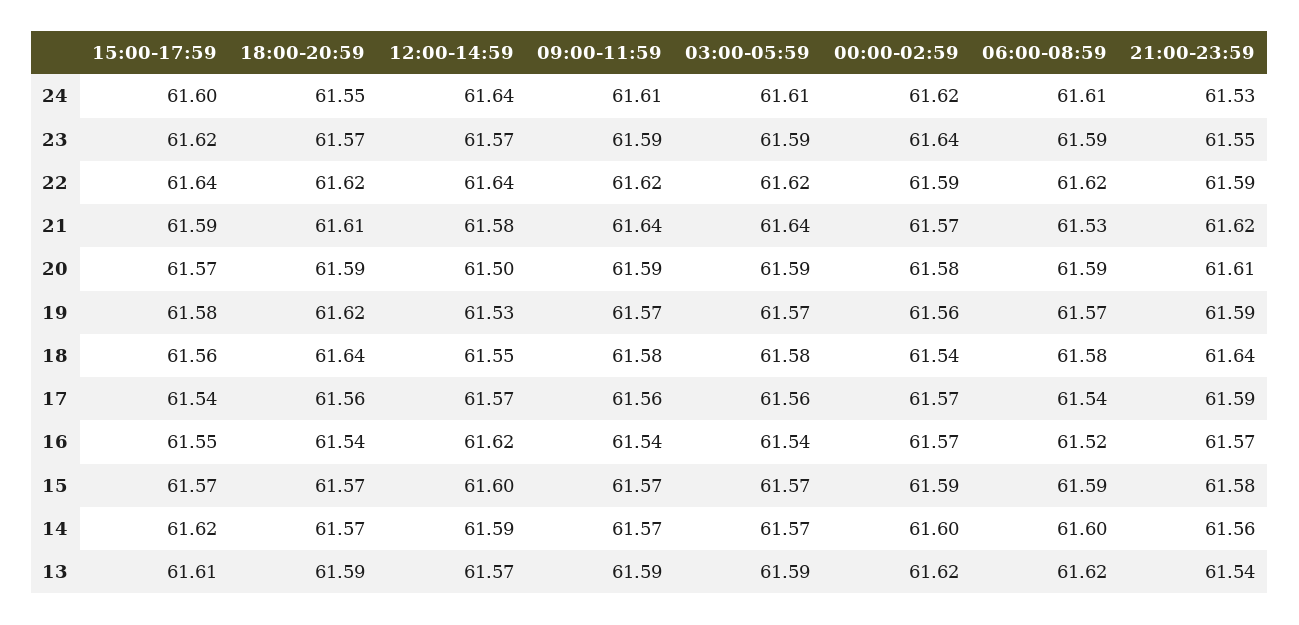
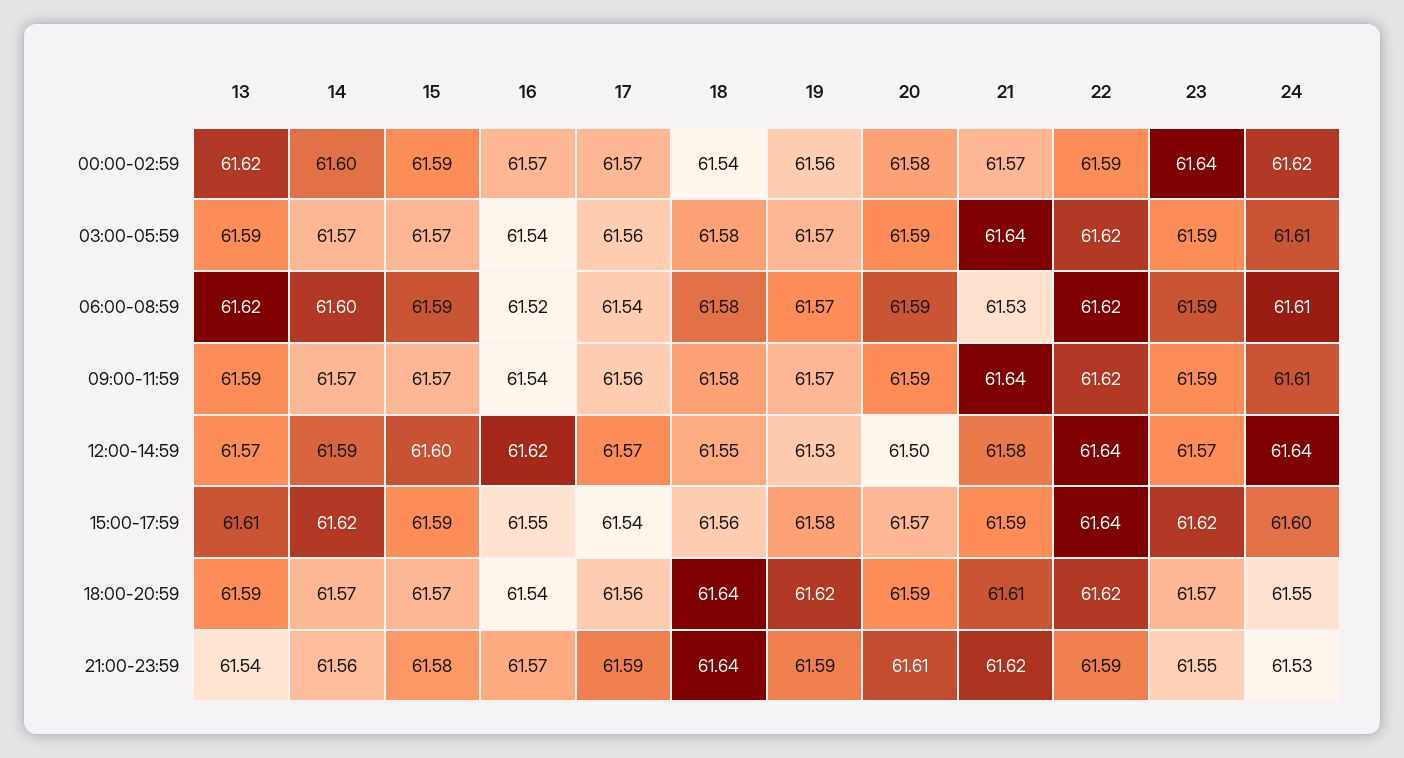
  {
    "15:00-17:59": {
      "24": 61.6,
      "23": 61.62,
      "22": 61.64,
      "21": 61.59,
      "20": 61.57,
      "19": 61.58,
      "18": 61.56,
      "17": 61.54,
      "16": 61.55,
-     "15": 61.57,
+     "15": 61.59,
      "14": 61.62,
      "13": 61.61
    },
    "18:00-20:59": {
      "24": 61.55,
      "23": 61.57,
      "22": 61.62,
      "21": 61.61,
      "20": 61.59,
      "19": 61.62,
      "18": 61.64,
      "17": 61.56,
      "16": 61.54,
      "15": 61.57,
      "14": 61.57,
      "13": 61.59
    },
    "12:00-14:59": {
      "24": 61.64,
      "23": 61.57,
      "22": 61.64,
      "21": 61.58,
      "20": 61.5,
      "19": 61.53,
      "18": 61.55,
      "17": 61.57,
      "16": 61.62,
      "15": 61.6,
      "14": 61.59,
      "13": 61.57
    },
    "09:00-11:59": {
      "24": 61.61,
      "23": 61.59,
      "22": 61.62,
      "21": 61.64,
      "20": 61.59,
      "19": 61.57,
      "18": 61.58,
      "17": 61.56,
      "16": 61.54,
      "15": 61.57,
      "14": 61.57,
      "13": 61.59
    },
    "03:00-05:59": {
      "24": 61.61,
      "23": 61.59,
      "22": 61.62,
      "21": 61.64,
      "20": 61.59,
      "19": 61.57,
      "18": 61.58,
      "17": 61.56,
      "16": 61.54,
      "15": 61.57,
      "14": 61.57,
      "13": 61.59
    },
    "00:00-02:59": {
      "24": 61.62,
      "23": 61.64,
      "22": 61.59,
      "21": 61.57,
      "20": 61.58,
      "19": 61.56,
      "18": 61.54,
      "17": 61.57,
      "16": 61.57,
      "15": 61.59,
      "14": 61.6,
      "13": 61.62
    },
    "06:00-08:59": {
      "24": 61.61,
      "23": 61.59,
      "22": 61.62,
      "21": 61.53,
      "20": 61.59,
      "19": 61.57,
      "18": 61.58,
      "17": 61.54,
      "16": 61.52,
      "15": 61.59,
      "14": 61.6,
      "13": 61.62
    },
    "21:00-23:59": {
      "24": 61.53,
      "23": 61.55,
      "22": 61.59,
      "21": 61.62,
      "20": 61.61,
      "19": 61.59,
      "18": 61.64,
      "17": 61.59,
      "16": 61.57,
      "15": 61.58,
      "14": 61.56,
      "13": 61.54
    }
  }

